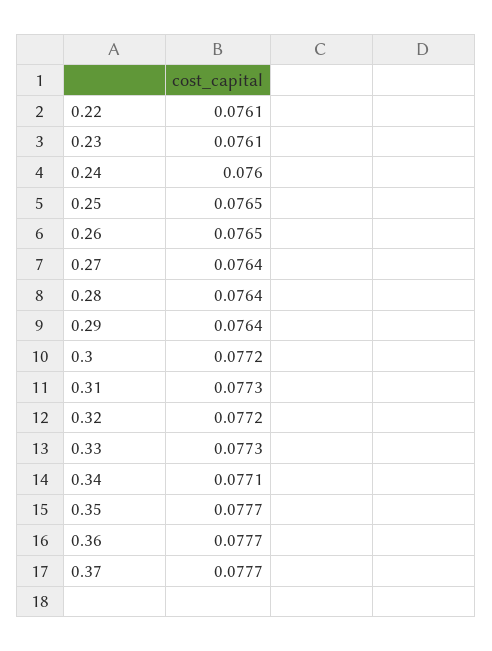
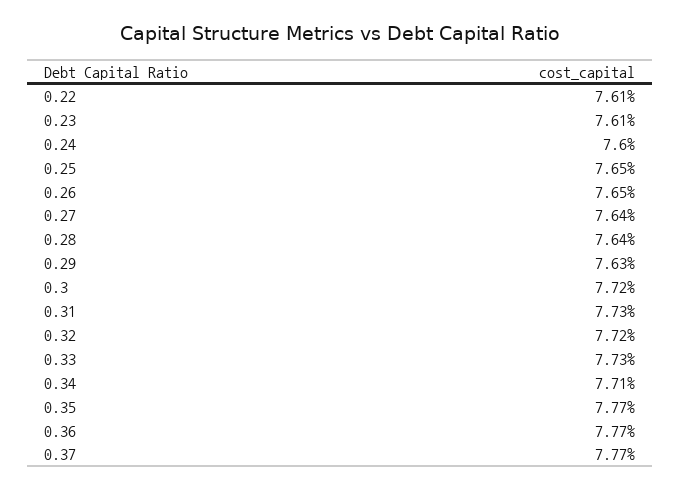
  {
    "0.22": 0.0761,
    "0.23": 0.0761,
    "0.24": 0.076,
    "0.25": 0.0765,
    "0.26": 0.0765,
    "0.27": 0.0764,
    "0.28": 0.0764,
-   "0.29": 0.0764,
+   "0.29": 0.0763,
    "0.3": 0.0772,
    "0.31": 0.0773,
    "0.32": 0.0772,
    "0.33": 0.0773,
    "0.34": 0.0771,
    "0.35": 0.0777,
    "0.36": 0.0777,
    "0.37": 0.0777
  }

